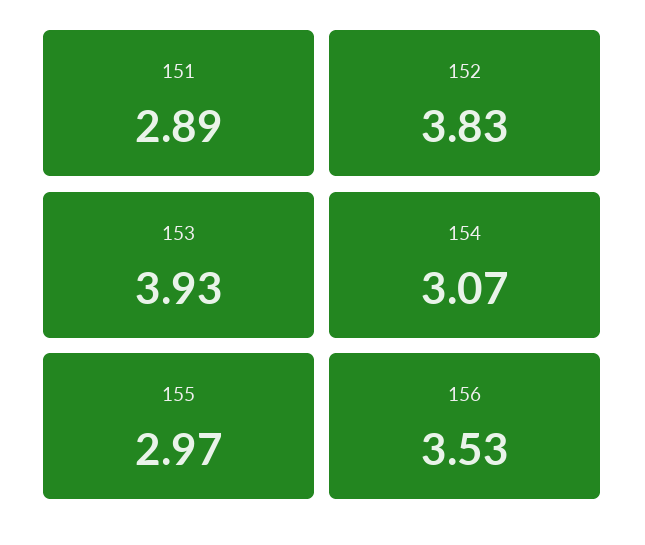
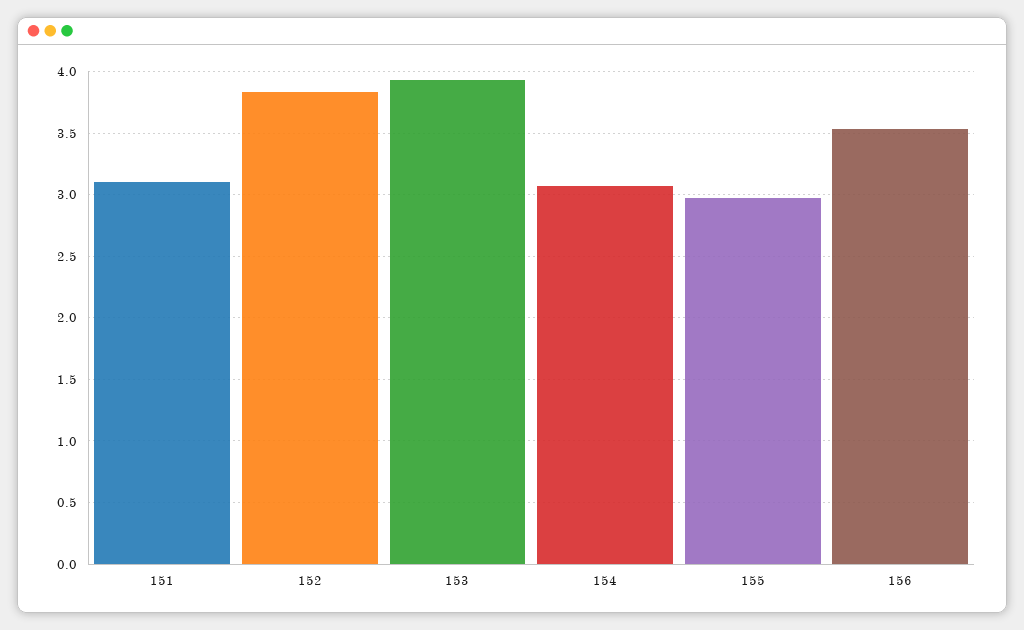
  {
-   "151": 2.89,
+   "151": 3.1,
    "152": 3.83,
    "153": 3.93,
    "154": 3.07,
    "155": 2.97,
    "156": 3.53
  }

